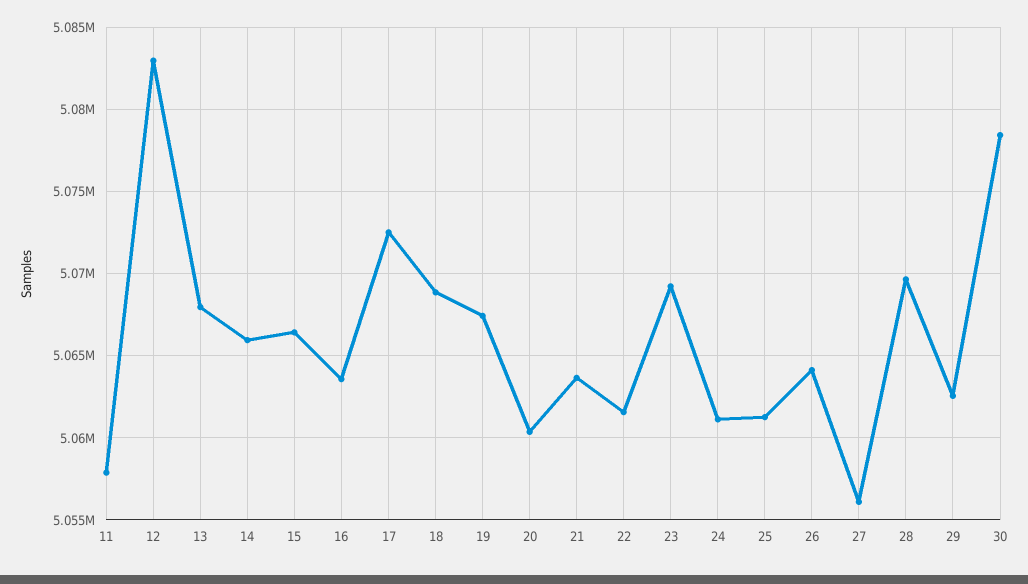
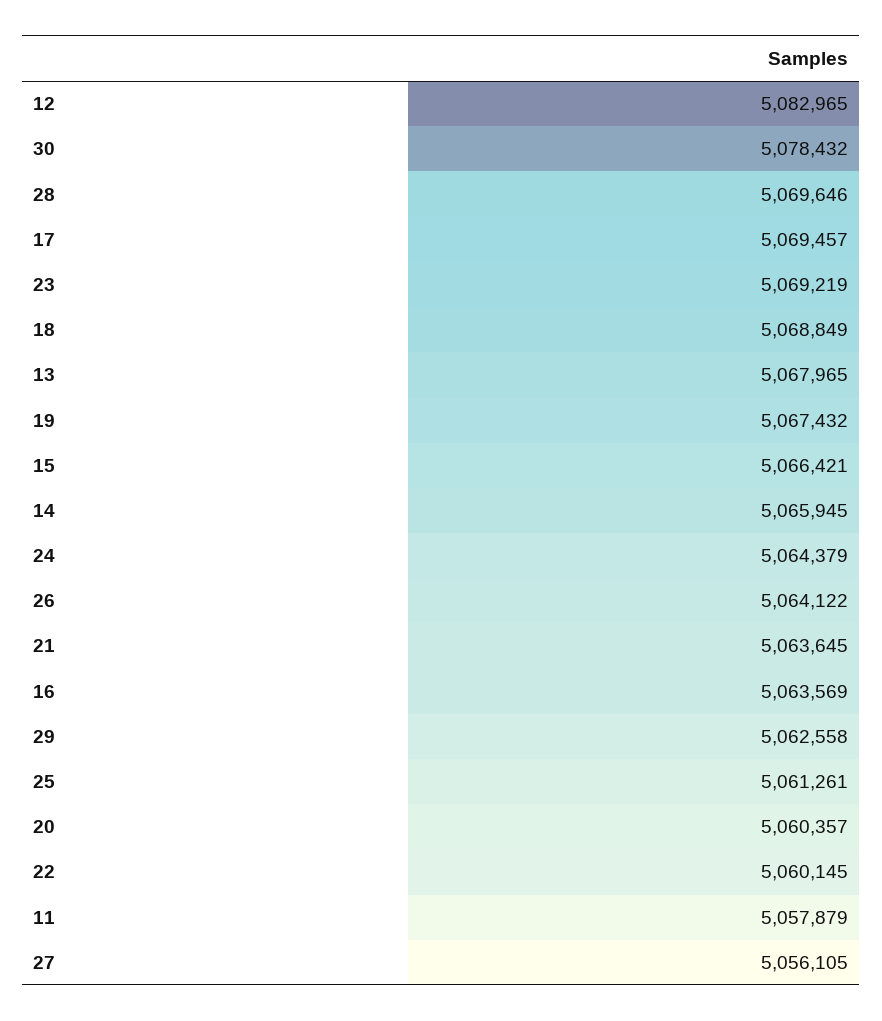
  {
    "11": 5057879,
    "12": 5082965,
    "13": 5067965,
    "14": 5065945,
    "15": 5066421,
    "16": 5063569,
-   "17": 5072500,
+   "17": 5069457,
    "18": 5068849,
    "19": 5067432,
    "20": 5060357,
    "21": 5063645,
-   "22": 5061500,
+   "22": 5060145,
    "23": 5069219,
-   "24": 5061000,
+   "24": 5064379,
    "25": 5061261,
    "26": 5064122,
    "27": 5056105,
    "28": 5069646,
    "29": 5062558,
    "30": 5078432
  }

